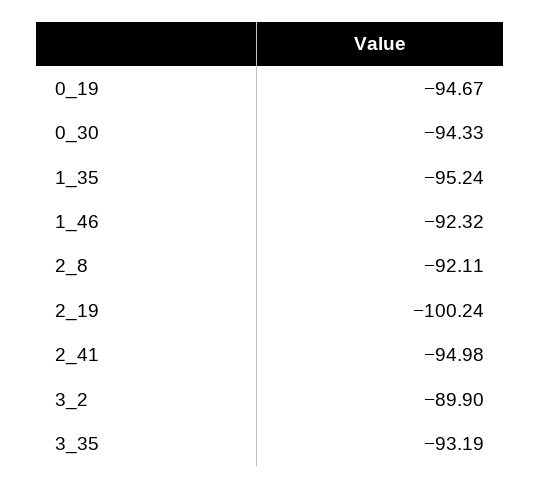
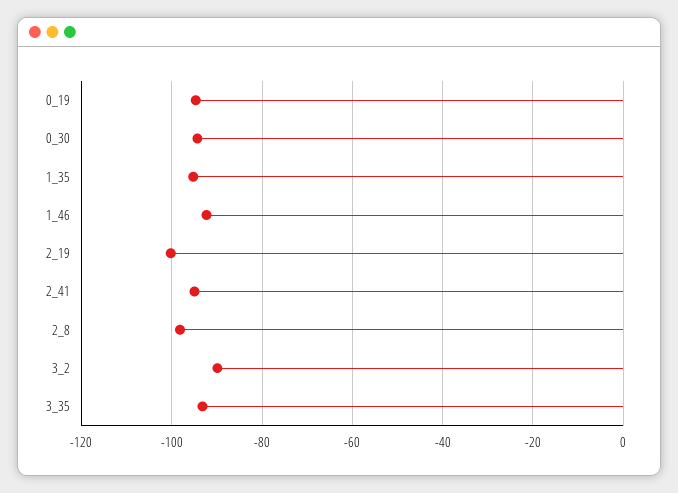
  {
    "0_19": -94.67,
    "0_30": -94.33,
    "1_35": -95.24,
    "1_46": -92.32,
-   "2_8": -92.11,
+   "2_8": -98,
    "2_19": -100.24,
    "2_41": -94.98,
    "3_2": -89.9,
    "3_35": -93.19
  }

